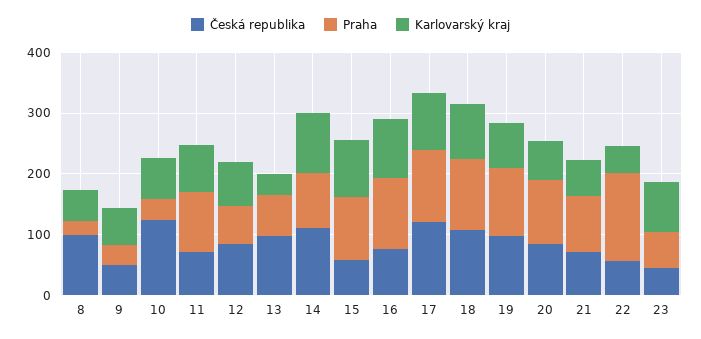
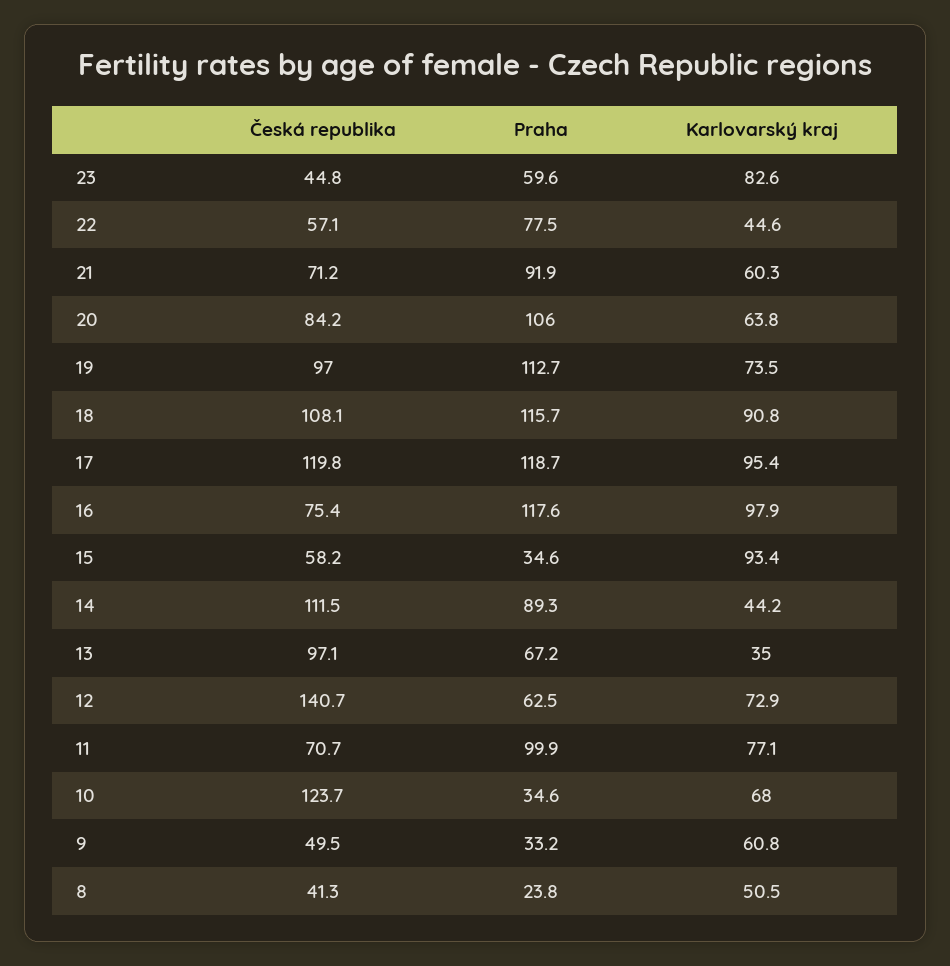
  {
    "Česká republika": {
-     "8": 100,
+     "8": 41.3,
      "9": 49.5,
      "10": 123.7,
      "11": 70.7,
-     "12": 80,
+     "12": 140.7,
      "13": 97.1,
      "14": 111.5,
      "15": 58.2,
      "16": 75.4,
      "17": 119.8,
      "18": 108.1,
      "19": 97,
      "20": 84.2,
      "21": 71.2,
      "22": 57.1,
      "23": 44.8
    },
    "Praha": {
      "8": 23.8,
      "9": 33.2,
      "10": 34.6,
      "11": 99.9,
      "12": 62.5,
      "13": 67.2,
      "14": 89.3,
-     "15": 100,
+     "15": 34.6,
      "16": 117.6,
      "17": 118.7,
      "18": 115.7,
      "19": 112.7,
      "20": 106,
      "21": 91.9,
-     "22": 140,
+     "22": 77.5,
      "23": 59.6
    },
    "Karlovarský kraj": {
      "8": 50.5,
      "9": 60.8,
      "10": 68,
      "11": 77.1,
      "12": 72.9,
      "13": 35,
-     "14": 100,
+     "14": 44.2,
      "15": 93.4,
      "16": 97.9,
      "17": 95.4,
      "18": 90.8,
      "19": 73.5,
      "20": 63.8,
      "21": 60.3,
      "22": 44.6,
      "23": 82.6
    }
  }

